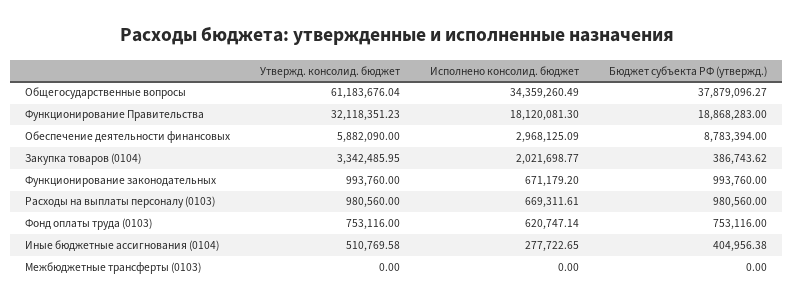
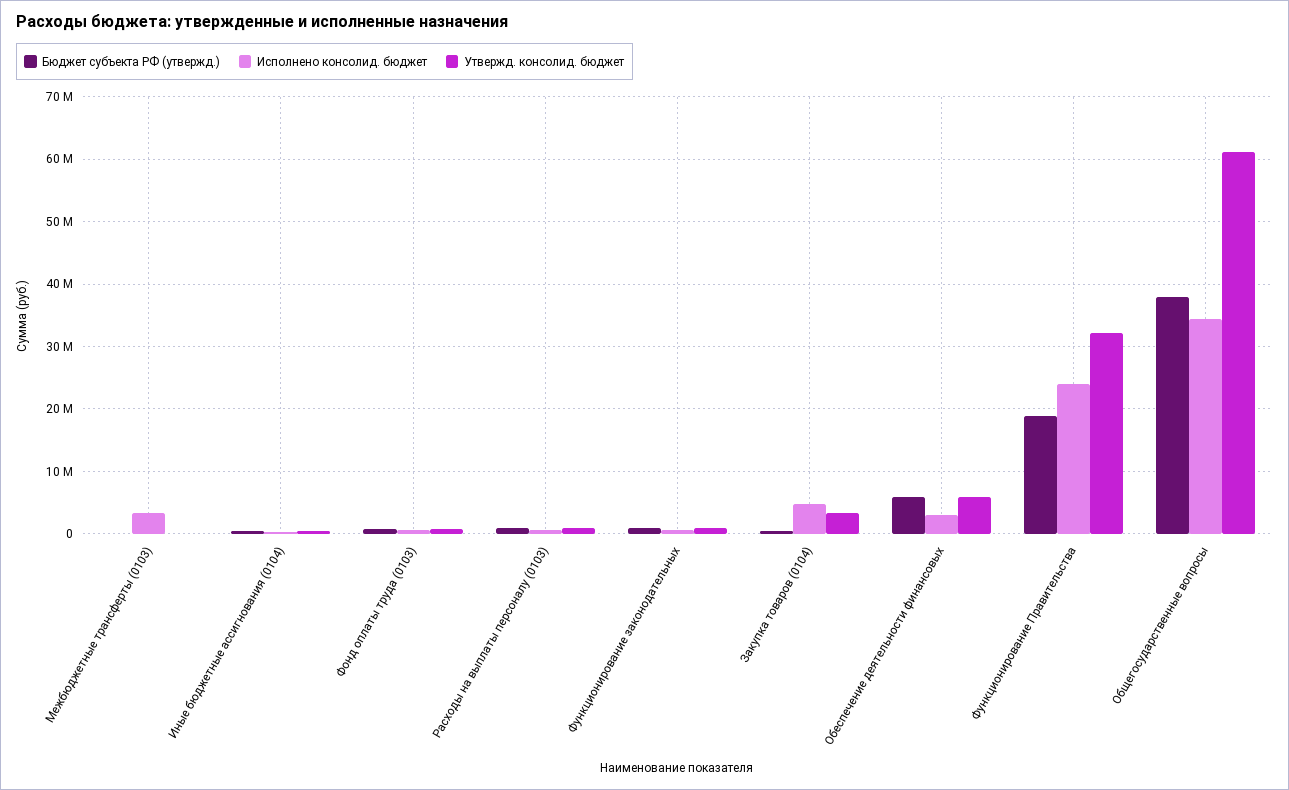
  {
    "Утвержд. консолид. бюджет": {
      "Общегосударственные вопросы": 61183676.04,
      "Функционирование Правительства": 32118351.23,
      "Обеспечение деятельности финансовых": 5882090,
      "Закупка товаров (0104)": 3342485.95,
      "Функционирование законодательных": 993760,
      "Расходы на выплаты персоналу (0103)": 980560,
      "Фонд оплаты труда (0103)": 753116,
      "Иные бюджетные ассигнования (0104)": 510769.58,
      "Межбюджетные трансферты (0103)": 0
    },
    "Исполнено консолид. бюджет": {
      "Общегосударственные вопросы": 34359260.49,
-     "Функционирование Правительства": 18120081.3,
+     "Функционирование Правительства": 24000000,
      "Обеспечение деятельности финансовых": 2968125.09,
-     "Закупка товаров (0104)": 2021698.77,
+     "Закупка товаров (0104)": 5000000,
      "Функционирование законодательных": 671179.2,
      "Расходы на выплаты персоналу (0103)": 669311.61,
      "Фонд оплаты труда (0103)": 620747.14,
      "Иные бюджетные ассигнования (0104)": 277722.65,
-     "Межбюджетные трансферты (0103)": 0
+     "Межбюджетные трансферты (0103)": 3000000
    },
    "Бюджет субъекта РФ (утвержд.)": {
      "Общегосударственные вопросы": 37879096.27,
      "Функционирование Правительства": 18868283,
-     "Обеспечение деятельности финансовых": 8783394,
+     "Обеспечение деятельности финансовых": 6000000,
      "Закупка товаров (0104)": 386743.62,
      "Функционирование законодательных": 993760,
      "Расходы на выплаты персоналу (0103)": 980560,
      "Фонд оплаты труда (0103)": 753116,
      "Иные бюджетные ассигнования (0104)": 404956.38,
      "Межбюджетные трансферты (0103)": 0
    }
  }

